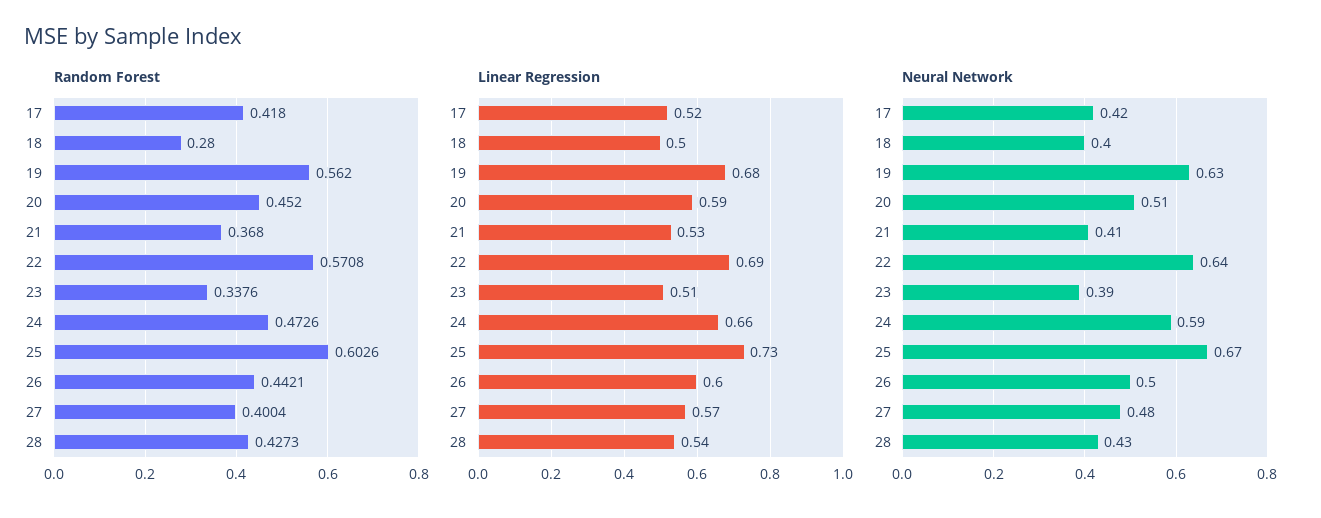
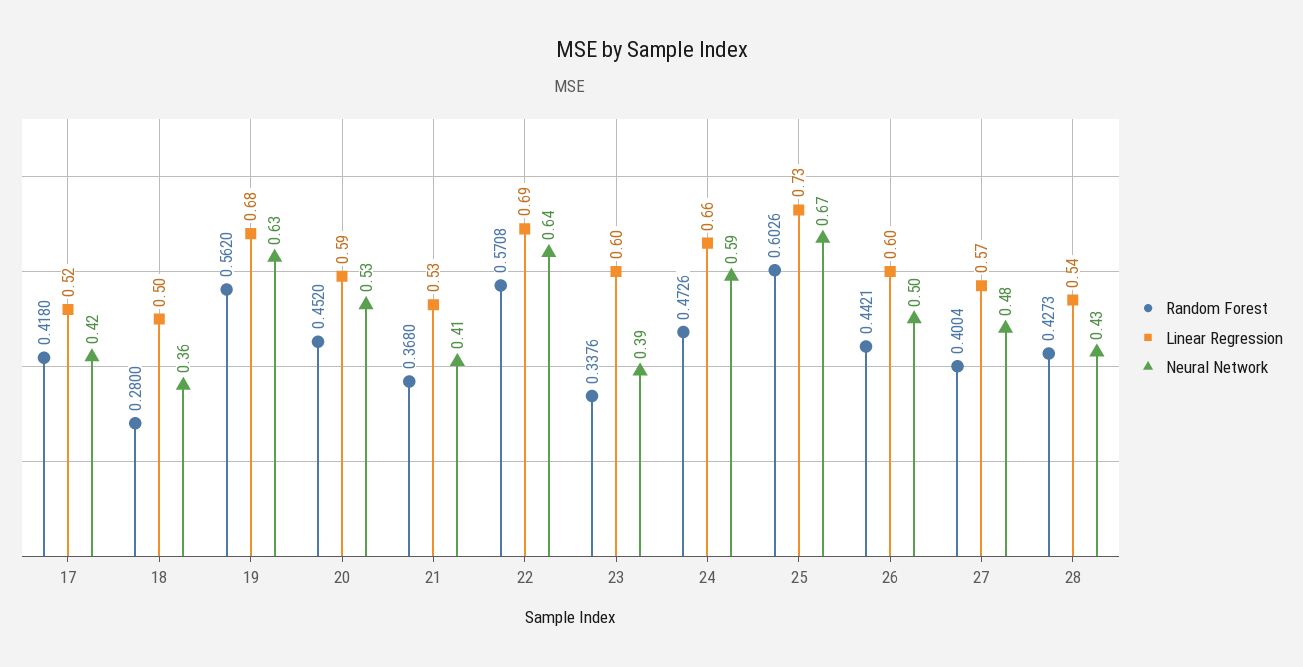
  {
    "Random Forest": {
      "17": 0.418,
      "18": 0.28,
      "19": 0.562,
      "20": 0.452,
      "21": 0.368,
      "22": 0.5708,
      "23": 0.3376,
      "24": 0.4726,
      "25": 0.6026,
      "26": 0.4421,
      "27": 0.4004,
      "28": 0.4273
    },
    "Linear Regression": {
      "17": 0.52,
      "18": 0.5,
      "19": 0.68,
      "20": 0.59,
      "21": 0.53,
      "22": 0.69,
-     "23": 0.51,
+     "23": 0.6,
      "24": 0.66,
      "25": 0.73,
      "26": 0.6,
      "27": 0.57,
      "28": 0.54
    },
    "Neural Network": {
      "17": 0.42,
-     "18": 0.4,
+     "18": 0.36,
      "19": 0.63,
-     "20": 0.51,
+     "20": 0.53,
      "21": 0.41,
      "22": 0.64,
      "23": 0.39,
      "24": 0.59,
      "25": 0.67,
      "26": 0.5,
      "27": 0.48,
      "28": 0.43
    }
  }

